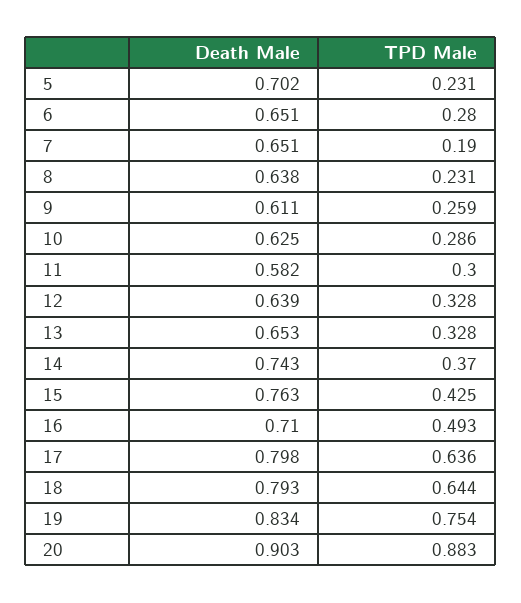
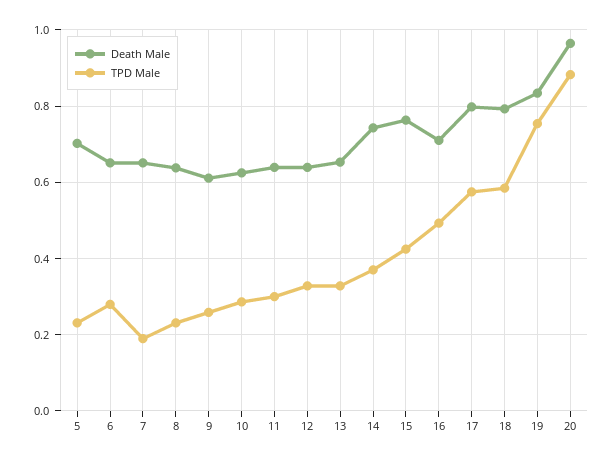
  {
    "Death Male": {
      "5": 0.702,
      "6": 0.651,
      "7": 0.651,
      "8": 0.638,
      "9": 0.611,
      "10": 0.625,
-     "11": 0.582,
+     "11": 0.64,
      "12": 0.639,
      "13": 0.653,
      "14": 0.743,
      "15": 0.763,
      "16": 0.71,
      "17": 0.798,
      "18": 0.793,
      "19": 0.834,
-     "20": 0.903
+     "20": 0.96
    },
    "TPD Male": {
      "5": 0.231,
      "6": 0.28,
      "7": 0.19,
      "8": 0.231,
      "9": 0.259,
      "10": 0.286,
      "11": 0.3,
      "12": 0.328,
      "13": 0.328,
      "14": 0.37,
      "15": 0.425,
      "16": 0.493,
-     "17": 0.636,
+     "17": 0.58,
-     "18": 0.644,
+     "18": 0.58,
      "19": 0.754,
      "20": 0.883
    }
  }

